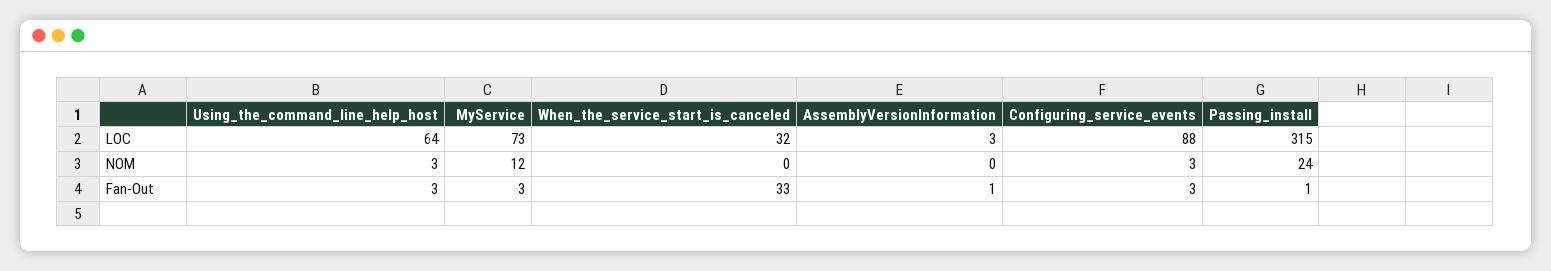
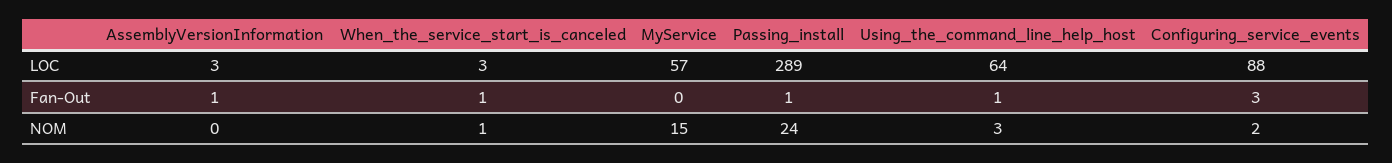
  {
    "Using_the_command_line_help_host": {
      "LOC": 64,
      "NOM": 3,
-     "Fan-Out": 3
+     "Fan-Out": 1
    },
    "MyService": {
-     "LOC": 73,
+     "LOC": 57,
-     "NOM": 12,
+     "NOM": 15,
-     "Fan-Out": 3
+     "Fan-Out": 0
    },
    "When_the_service_start_is_canceled": {
-     "LOC": 32,
+     "LOC": 3,
-     "NOM": 0,
+     "NOM": 1,
-     "Fan-Out": 33
+     "Fan-Out": 1
    },
    "AssemblyVersionInformation": {
      "LOC": 3,
      "NOM": 0,
      "Fan-Out": 1
    },
    "Configuring_service_events": {
      "LOC": 88,
-     "NOM": 3,
+     "NOM": 2,
      "Fan-Out": 3
    },
    "Passing_install": {
-     "LOC": 315,
+     "LOC": 289,
      "NOM": 24,
      "Fan-Out": 1
    }
  }

